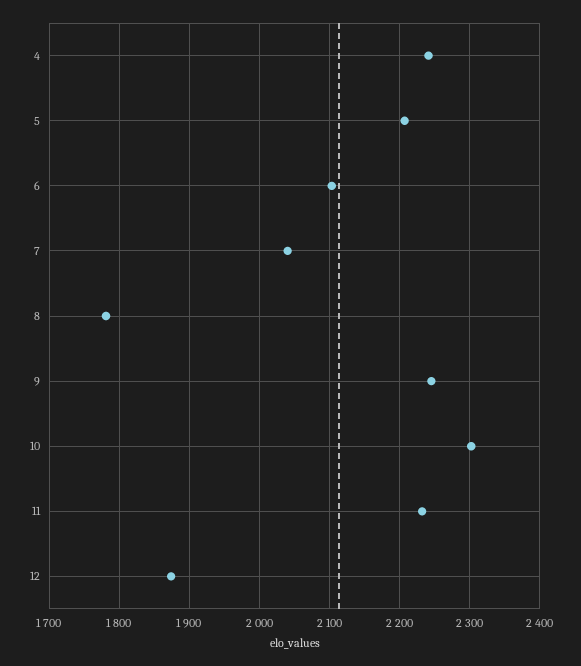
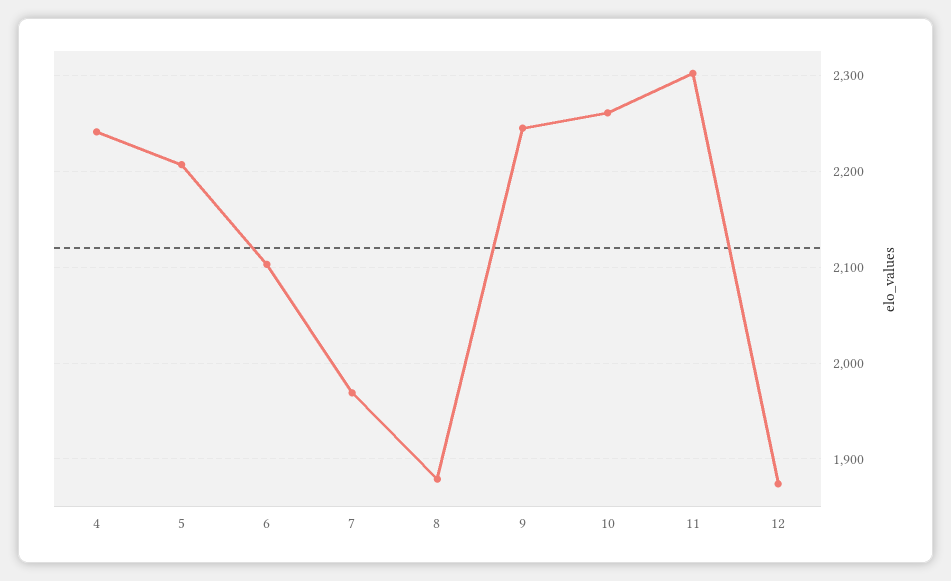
  {
    "4": 2240,
    "5": 2210,
    "6": 2100,
-   "7": 2040,
+   "7": 1970,
-   "8": 1780,
+   "8": 1880,
    "9": 2250,
-   "10": 2300,
+   "10": 2260,
-   "11": 2230,
+   "11": 2300,
    "12": 1870
  }

